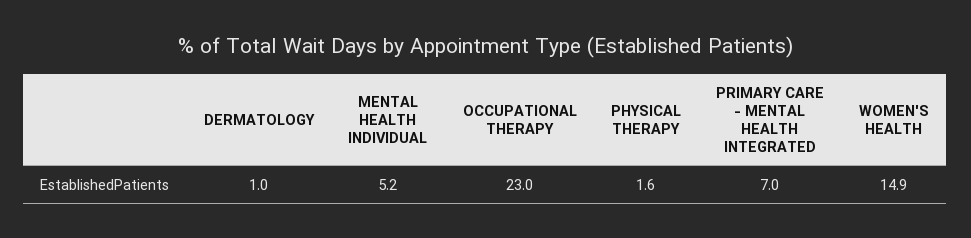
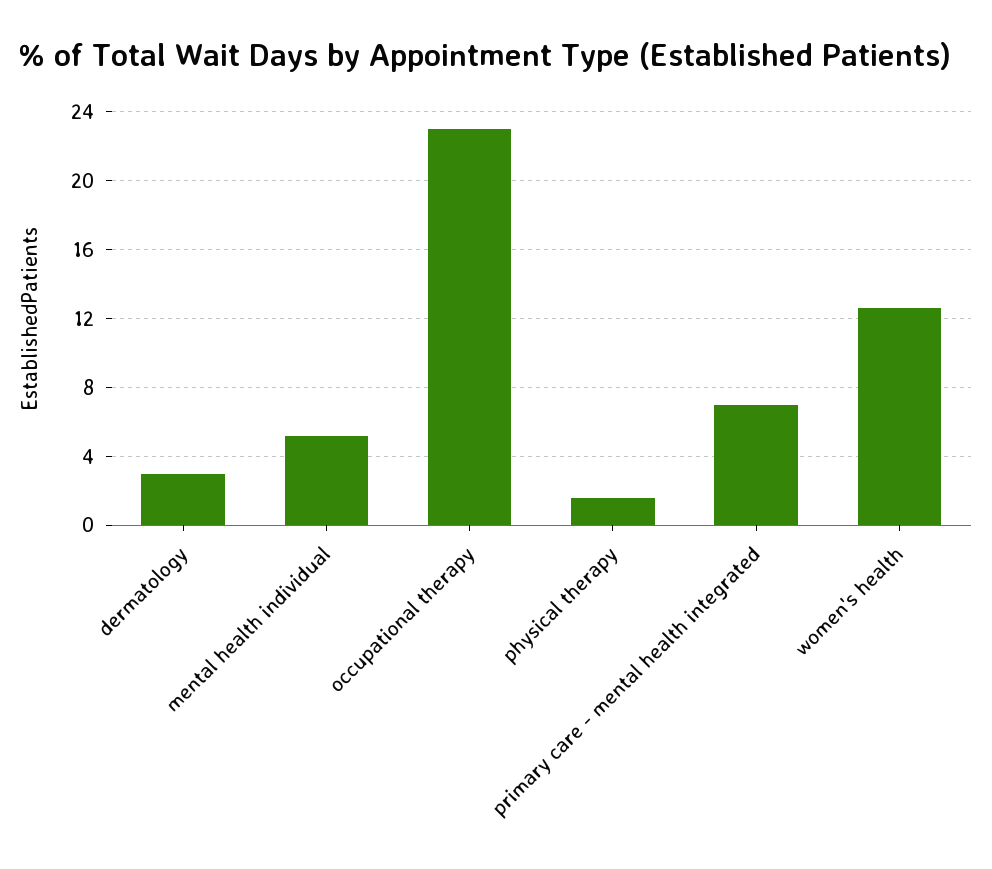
  {
-   "DERMATOLOGY": 1,
+   "DERMATOLOGY": 3,
    "MENTAL HEALTH INDIVIDUAL": 5.2,
    "OCCUPATIONAL THERAPY": 23,
    "PHYSICAL THERAPY": 1.6,
    "PRIMARY CARE - MENTAL HEALTH INTEGRATED": 7,
-   "WOMEN'S HEALTH": 14.9
+   "WOMEN'S HEALTH": 12.5
  }

